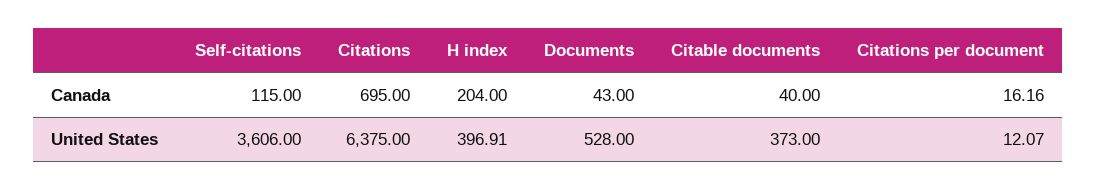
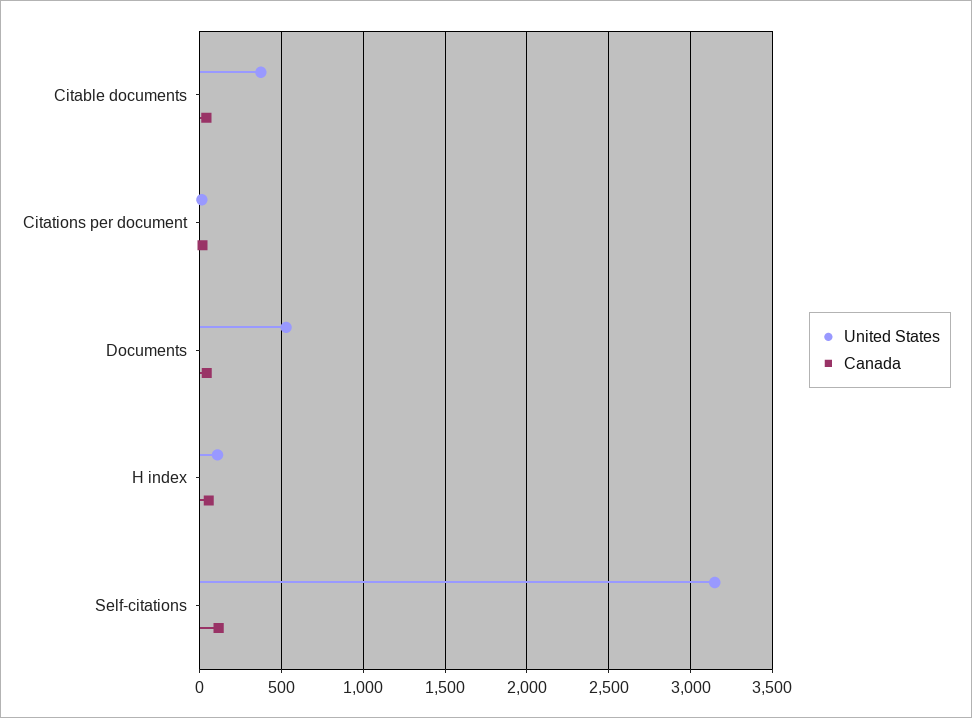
  {
    "Canada": {
      "Self-citations": 115,
-     "Citations": 695,
-     "H index": 204,
+     "H index": 50,
      "Documents": 43,
      "Citable documents": 40,
      "Citations per document": 16.16
    },
    "United States": {
-     "Self-citations": 3606,
+     "Self-citations": 3150,
-     "Citations": 6375,
-     "H index": 396.91,
+     "H index": 100,
      "Documents": 528,
      "Citable documents": 373,
      "Citations per document": 12.07
    }
  }

